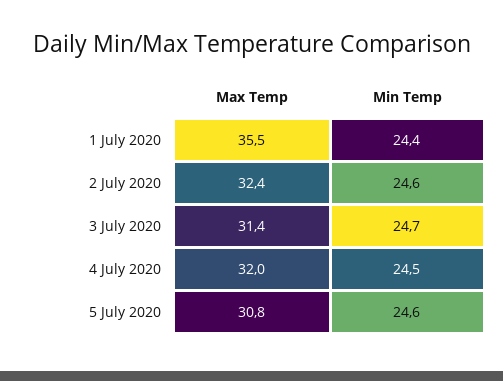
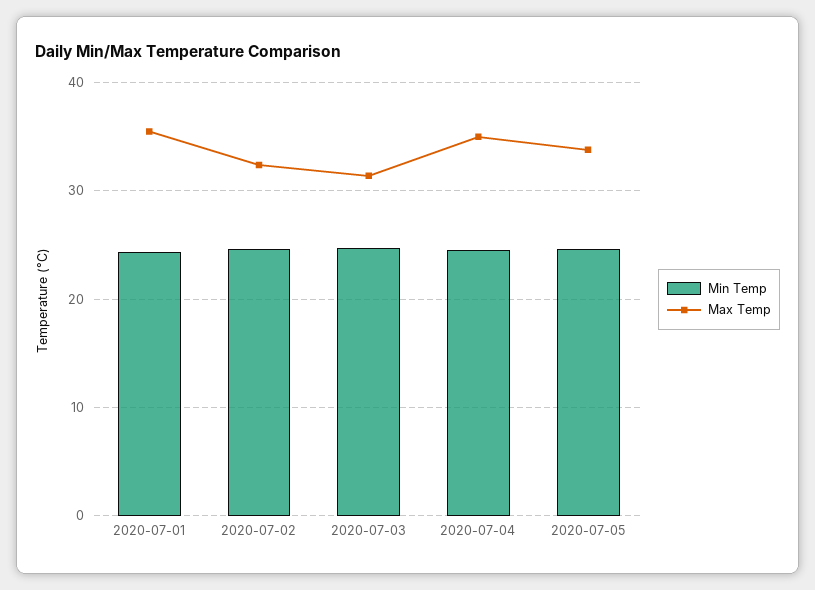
  {
    "Max Temp": {
      "1 July 2020": 35.5,
      "2 July 2020": 32.4,
      "3 July 2020": 31.4,
-     "4 July 2020": 32,
+     "4 July 2020": 35,
-     "5 July 2020": 30.8
+     "5 July 2020": 34
    },
    "Min Temp": {
      "1 July 2020": 24.4,
      "2 July 2020": 24.6,
      "3 July 2020": 24.7,
      "4 July 2020": 24.5,
      "5 July 2020": 24.6
    }
  }

